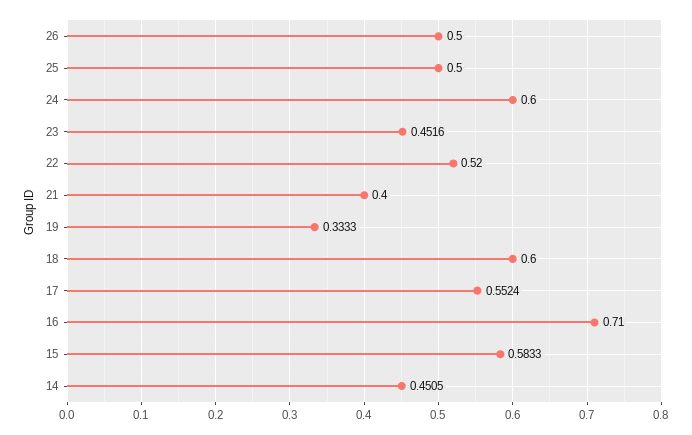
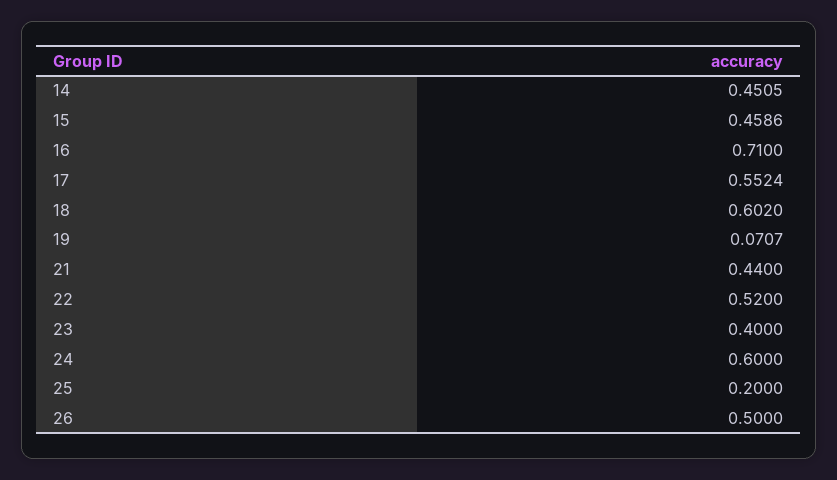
  {
    "26": 0.5,
-   "25": 0.5,
+   "25": 0.2,
    "24": 0.6,
-   "23": 0.4516,
+   "23": 0.4,
    "22": 0.52,
-   "21": 0.4,
+   "21": 0.44,
-   "19": 0.3333,
+   "19": 0.0707,
-   "18": 0.6,
+   "18": 0.602,
    "17": 0.5524,
    "16": 0.71,
-   "15": 0.5833,
+   "15": 0.4586,
    "14": 0.4505
  }

